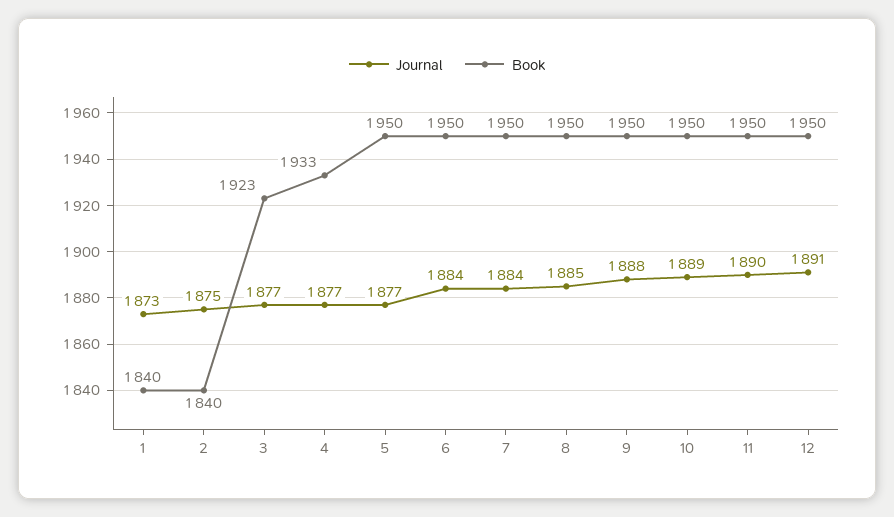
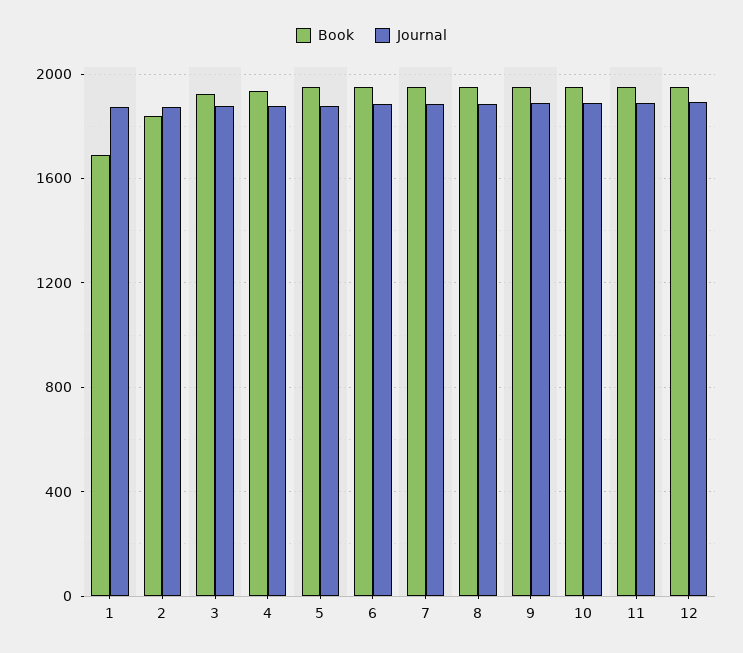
  {
    "Journal": {
      "1": 1873,
      "2": 1875,
      "3": 1877,
      "4": 1877,
      "5": 1877,
      "6": 1884,
      "7": 1884,
      "8": 1885,
      "9": 1888,
      "10": 1889,
      "11": 1890,
      "12": 1891
    },
    "Book": {
-     "1": 1840,
+     "1": 1700,
      "2": 1840,
      "3": 1923,
      "4": 1933,
      "5": 1950,
      "6": 1950,
      "7": 1950,
      "8": 1950,
      "9": 1950,
      "10": 1950,
      "11": 1950,
      "12": 1950
    }
  }

